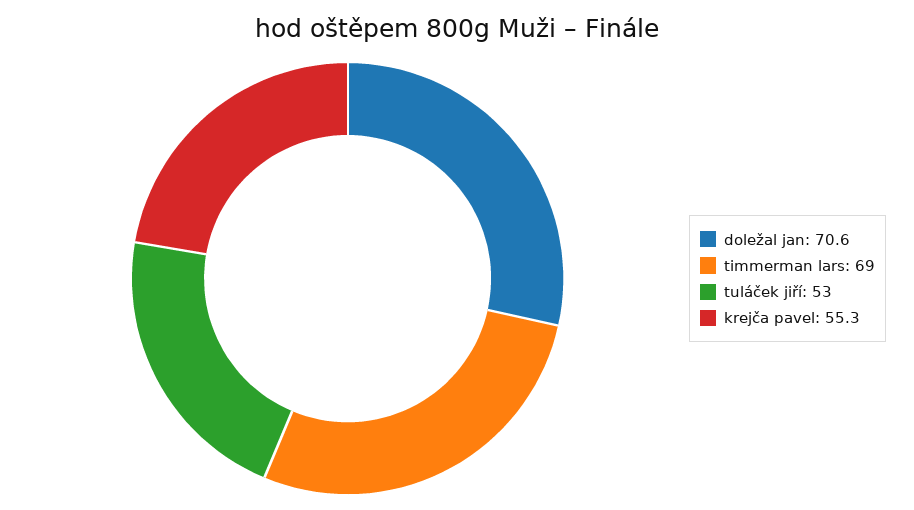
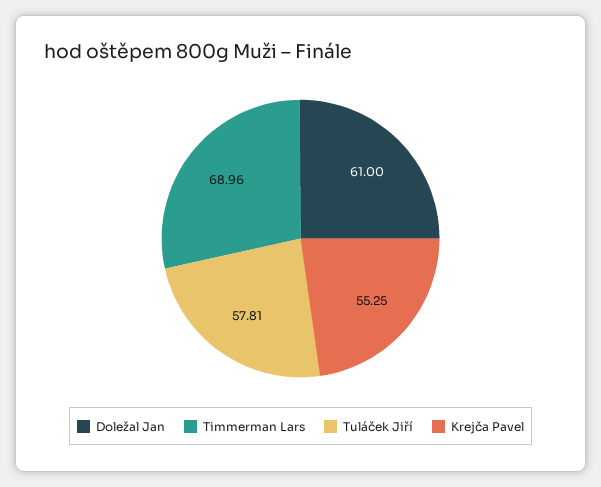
  {
-   "doležal jan": 70.6,
+   "doležal jan": 61,
    "timmerman lars": 68.96,
-   "tuláček jiří": 53,
+   "tuláček jiří": 57.81,
    "krejča pavel": 55.25
  }

